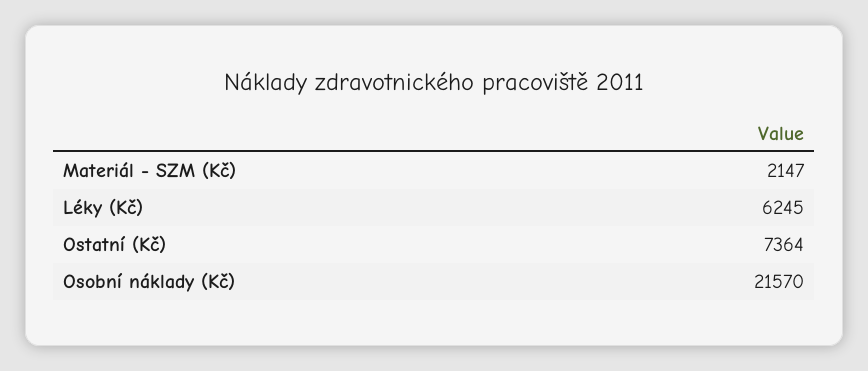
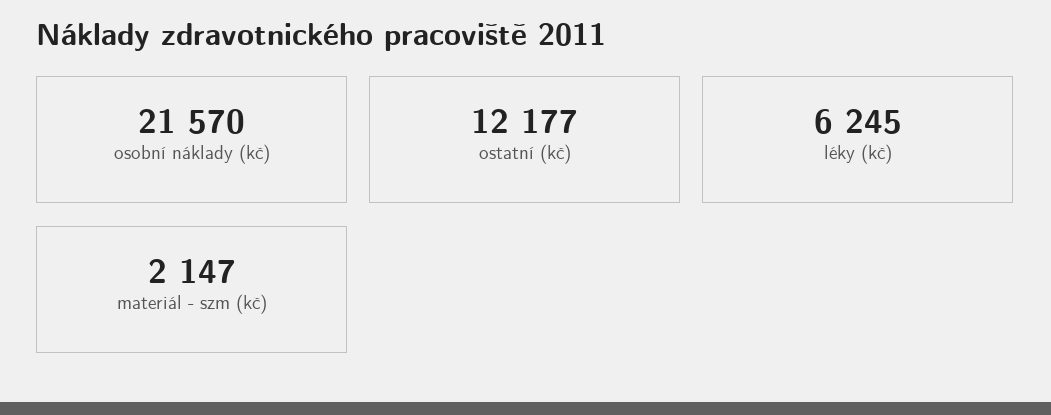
  {
    "Materiál - SZM (Kč)": 2147,
    "Léky (Kč)": 6245,
-   "Ostatní (Kč)": 7364,
+   "Ostatní (Kč)": 12177,
    "Osobní náklady (Kč)": 21570
  }

